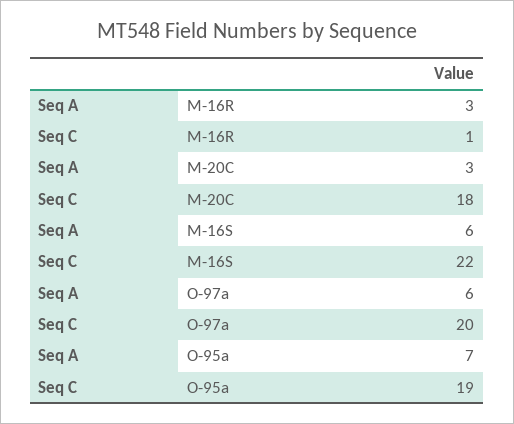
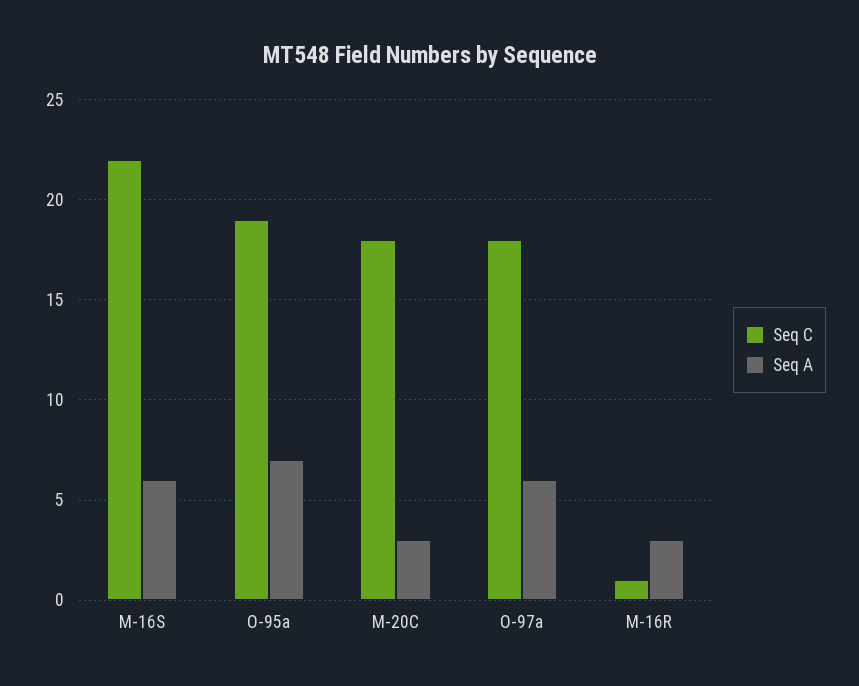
  {
    "Seq A": {
      "M-16R": 3,
      "M-20C": 3,
      "M-16S": 6,
      "O-97a": 6,
      "O-95a": 7
    },
    "Seq C": {
      "M-16R": 1,
      "M-20C": 18,
      "M-16S": 22,
-     "O-97a": 20,
+     "O-97a": 18,
      "O-95a": 19
    }
  }

